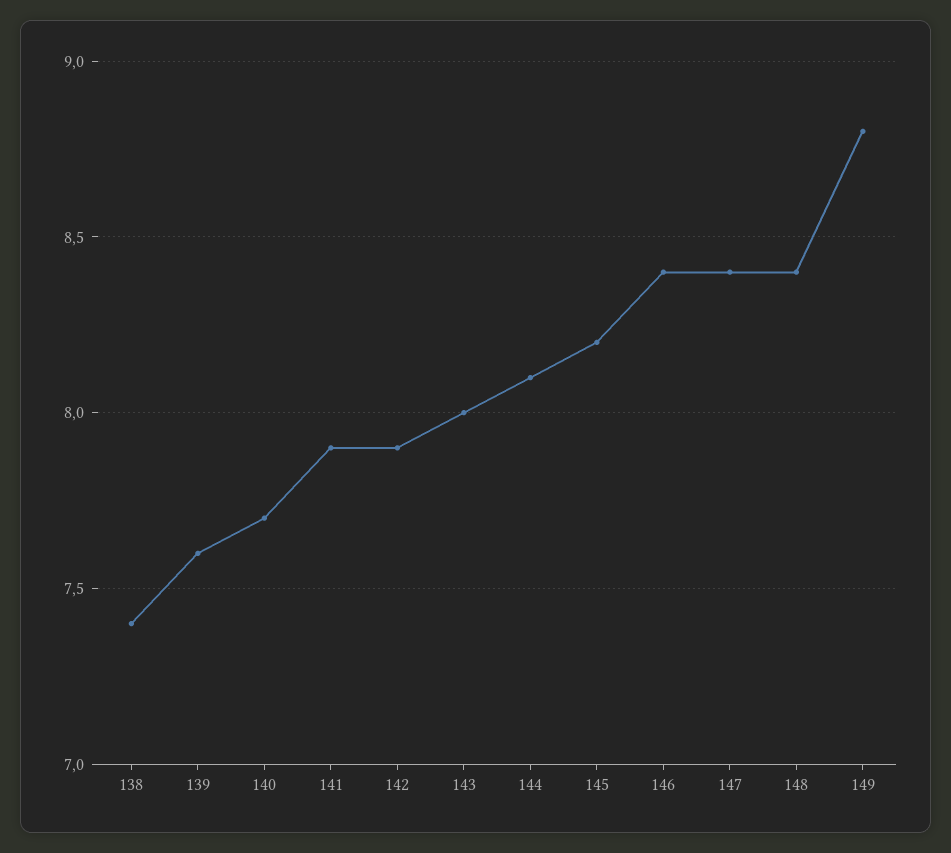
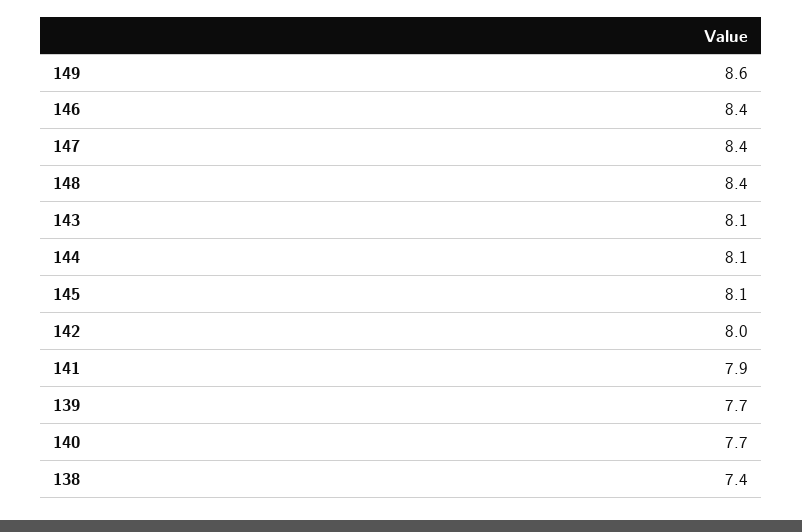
  {
    "138": 7.4,
-   "139": 7.6,
+   "139": 7.7,
    "140": 7.7,
    "141": 7.9,
-   "142": 7.9,
+   "142": 8,
-   "143": 8,
+   "143": 8.1,
    "144": 8.1,
-   "145": 8.2,
+   "145": 8.1,
    "146": 8.4,
    "147": 8.4,
    "148": 8.4,
-   "149": 8.8
+   "149": 8.6
  }

